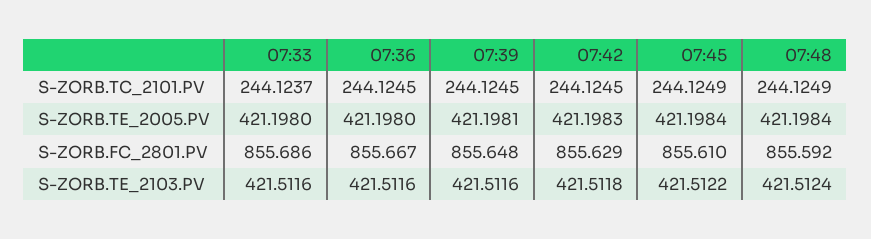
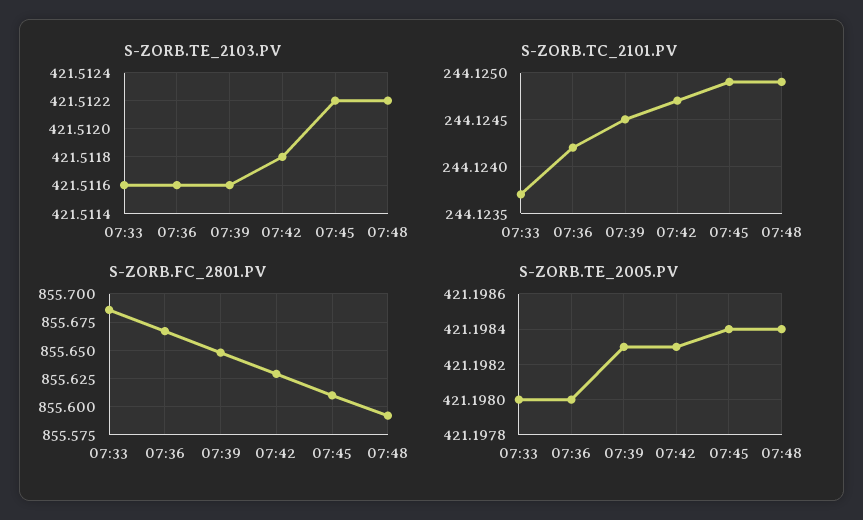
  {
    "S-ZORB.TC_2101.PV": {
      "07:33": 244.1237,
-     "07:36": 244.1245,
+     "07:36": 244.1242,
      "07:39": 244.1245,
-     "07:42": 244.1245,
+     "07:42": 244.1247,
      "07:45": 244.1249,
      "07:48": 244.1249
    },
    "S-ZORB.TE_2005.PV": {
      "07:33": 421.198,
      "07:36": 421.198,
-     "07:39": 421.1981,
+     "07:39": 421.1983,
      "07:42": 421.1983,
      "07:45": 421.1984,
      "07:48": 421.1984
    },
    "S-ZORB.FC_2801.PV": {
      "07:33": 855.686,
      "07:36": 855.667,
      "07:39": 855.648,
      "07:42": 855.629,
      "07:45": 855.61,
      "07:48": 855.592
    },
    "S-ZORB.TE_2103.PV": {
      "07:33": 421.5116,
      "07:36": 421.5116,
      "07:39": 421.5116,
      "07:42": 421.5118,
      "07:45": 421.5122,
-     "07:48": 421.5124
+     "07:48": 421.5122
    }
  }

